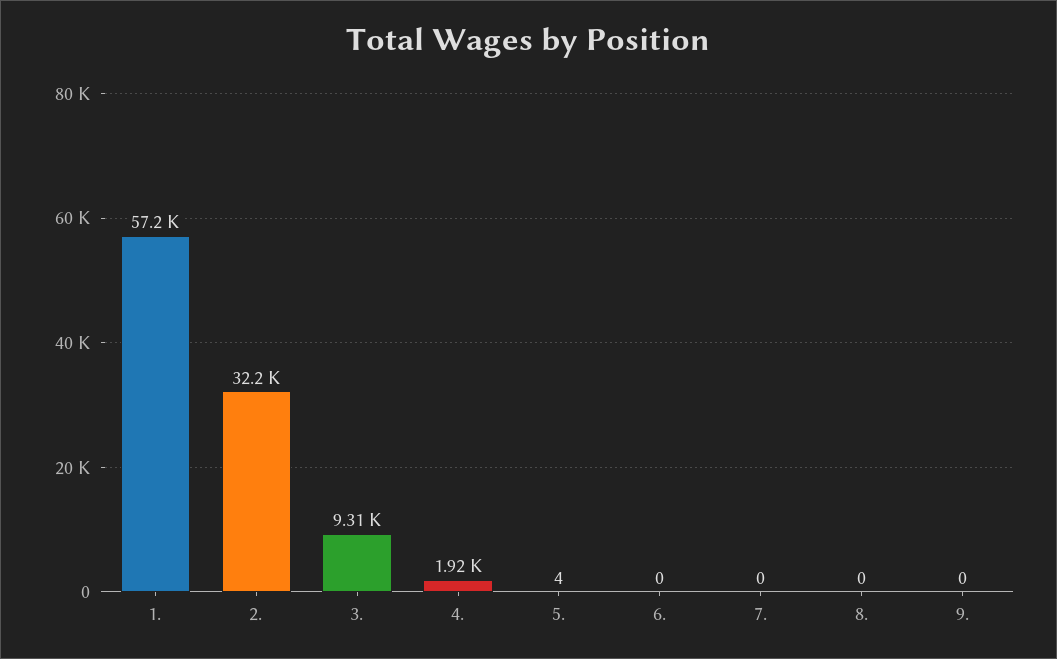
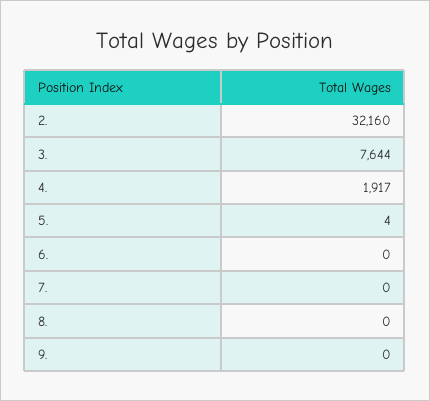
  {
-   "1.": 57200,
    "2.": 32160,
-   "3.": 9310,
+   "3.": 7644,
    "4.": 1917,
    "5.": 4,
    "6.": 0,
    "7.": 0,
    "8.": 0,
    "9.": 0
  }

